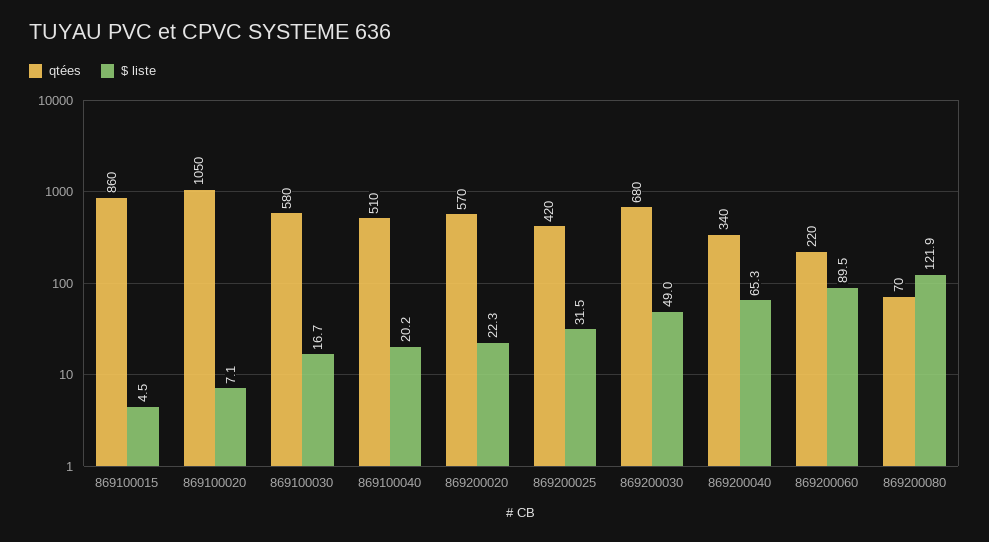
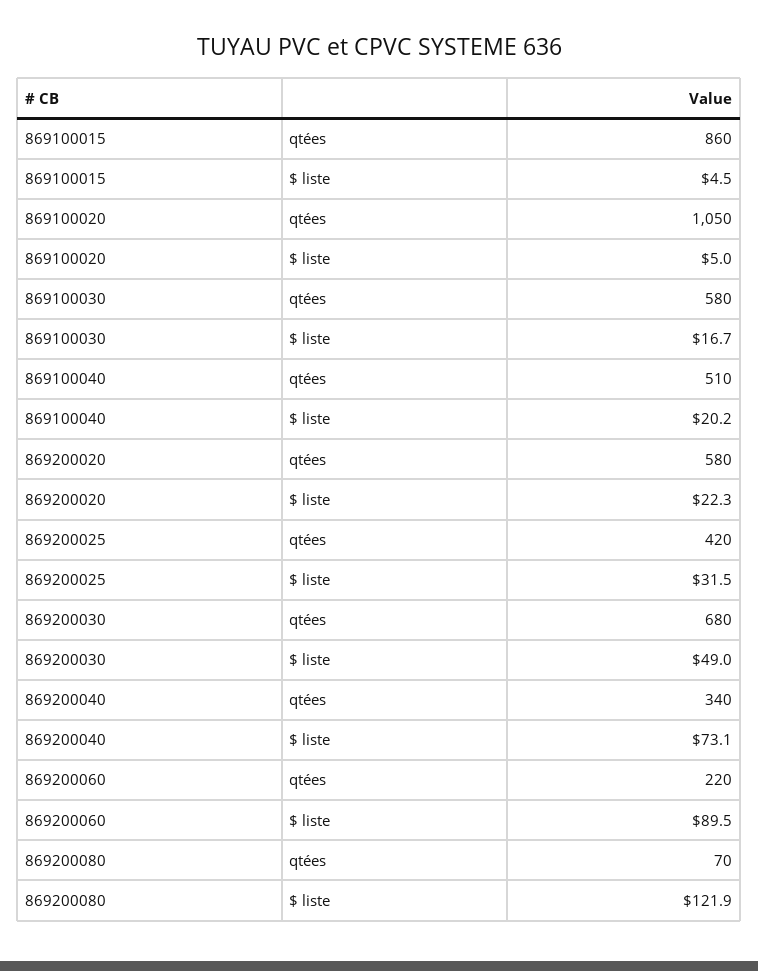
  {
    "qtées": {
      "869100015": 860,
      "869100020": 1050,
      "869100030": 580,
      "869100040": 510,
-     "869200020": 570,
+     "869200020": 580,
      "869200025": 420,
      "869200030": 680,
      "869200040": 340,
      "869200060": 220,
      "869200080": 70
    },
    "$ liste": {
      "869100015": 4.5,
-     "869100020": 7.1,
+     "869100020": 5,
      "869100030": 16.7,
      "869100040": 20.2,
      "869200020": 22.3,
      "869200025": 31.5,
      "869200030": 49,
-     "869200040": 65.3,
+     "869200040": 73.1,
      "869200060": 89.5,
      "869200080": 121.9
    }
  }

